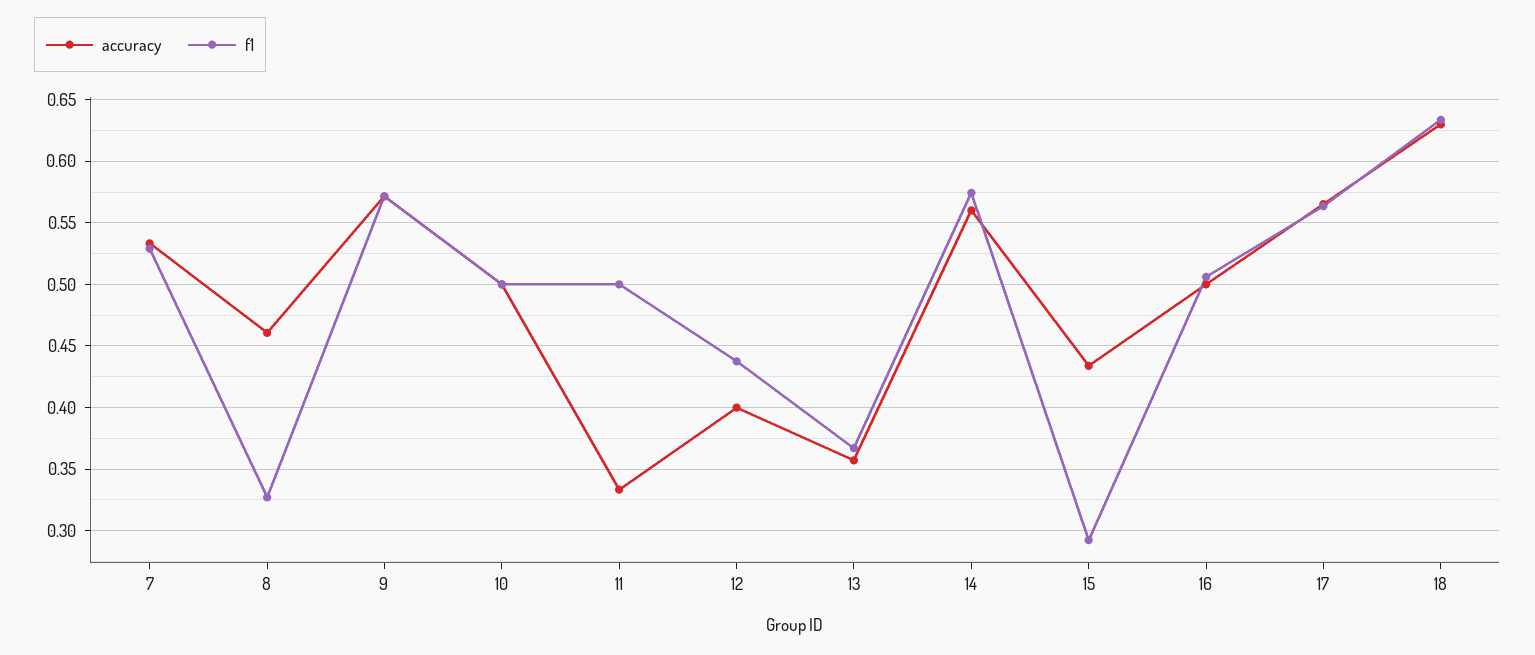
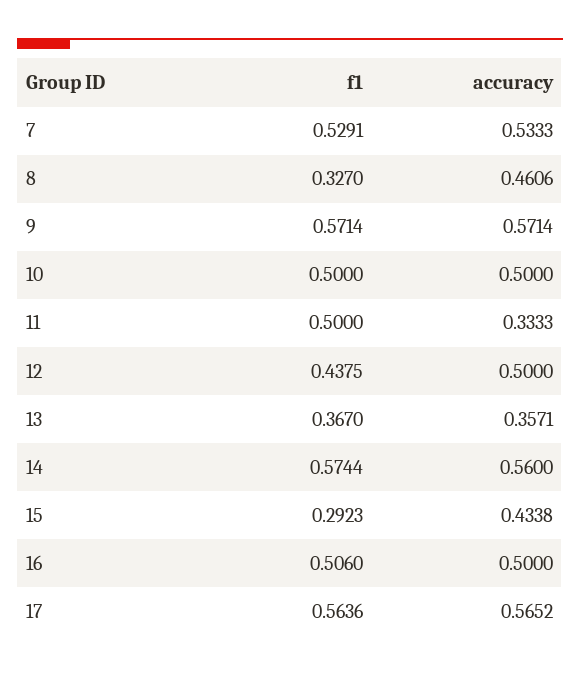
  {
    "accuracy": {
      "7": 0.5333,
      "8": 0.4606,
      "9": 0.5714,
      "10": 0.5,
      "11": 0.3333,
-     "12": 0.4,
+     "12": 0.5,
      "13": 0.3571,
      "14": 0.56,
      "15": 0.4338,
      "16": 0.5,
-     "17": 0.5652,
+     "17": 0.5652
-     "18": 0.63
    },
    "f1": {
      "7": 0.5291,
      "8": 0.327,
      "9": 0.5714,
      "10": 0.5,
      "11": 0.5,
      "12": 0.4375,
      "13": 0.367,
      "14": 0.5744,
      "15": 0.2923,
      "16": 0.506,
-     "17": 0.5636,
+     "17": 0.5636
-     "18": 0.635
    }
  }

